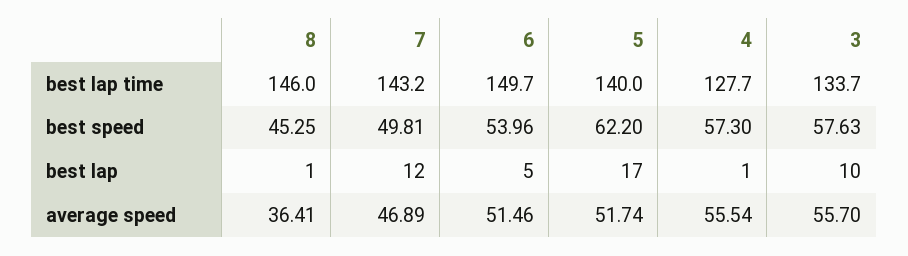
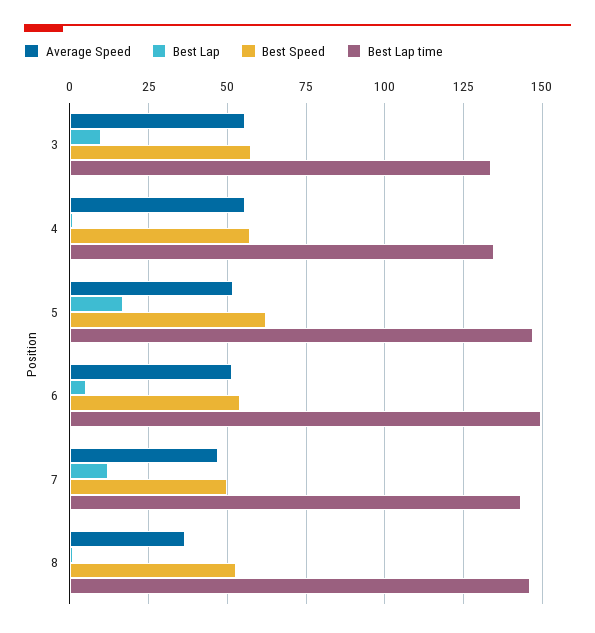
  {
    "best lap time": {
      "8": 146,
      "7": 143.2,
      "6": 149.7,
-     "5": 140,
+     "5": 147.5,
-     "4": 127.7,
+     "4": 135,
      "3": 133.7
    },
    "best speed": {
-     "8": 45.25,
+     "8": 52.5,
      "7": 49.81,
      "6": 53.96,
      "5": 62.2,
      "4": 57.3,
      "3": 57.63
    },
    "best lap": {
      "8": 1,
      "7": 12,
      "6": 5,
      "5": 17,
      "4": 1,
      "3": 10
    },
    "average speed": {
      "8": 36.41,
      "7": 46.89,
      "6": 51.46,
      "5": 51.74,
      "4": 55.54,
      "3": 55.7
    }
  }

